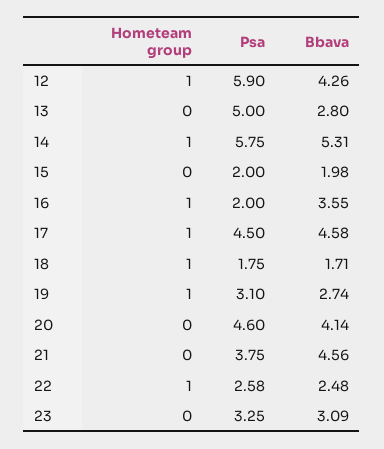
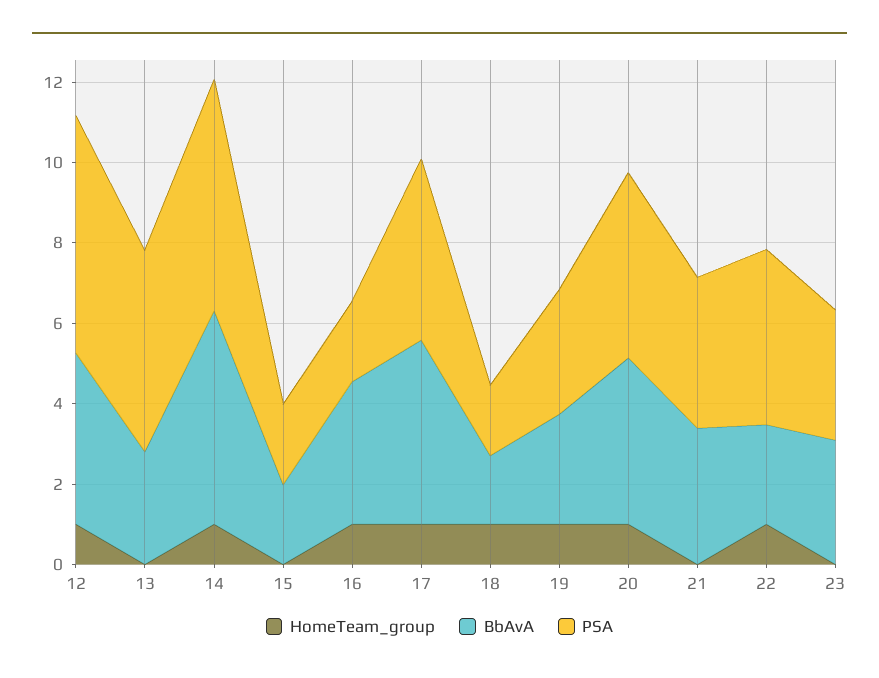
  {
    "Hometeam group": {
      "12": 1,
      "13": 0,
      "14": 1,
      "15": 0,
      "16": 1,
      "17": 1,
      "18": 1,
      "19": 1,
-     "20": 0,
+     "20": 1,
      "21": 0,
      "22": 1,
      "23": 0
    },
    "Psa": {
      "12": 5.9,
      "13": 5,
      "14": 5.75,
      "15": 2,
      "16": 2,
      "17": 4.5,
      "18": 1.75,
      "19": 3.1,
      "20": 4.6,
      "21": 3.75,
-     "22": 2.58,
+     "22": 4.5,
      "23": 3.25
    },
    "Bbava": {
      "12": 4.26,
      "13": 2.8,
      "14": 5.31,
      "15": 1.98,
      "16": 3.55,
      "17": 4.58,
      "18": 1.71,
      "19": 2.74,
      "20": 4.14,
-     "21": 4.56,
+     "21": 3.5,
      "22": 2.48,
      "23": 3.09
    }
  }

